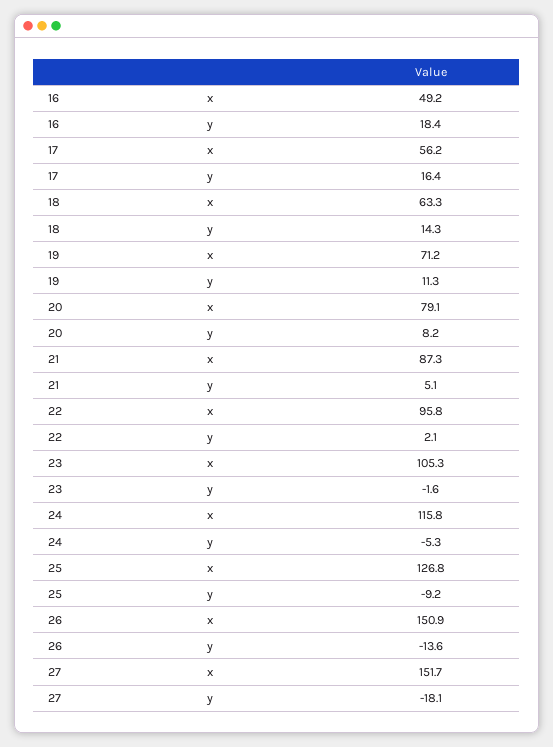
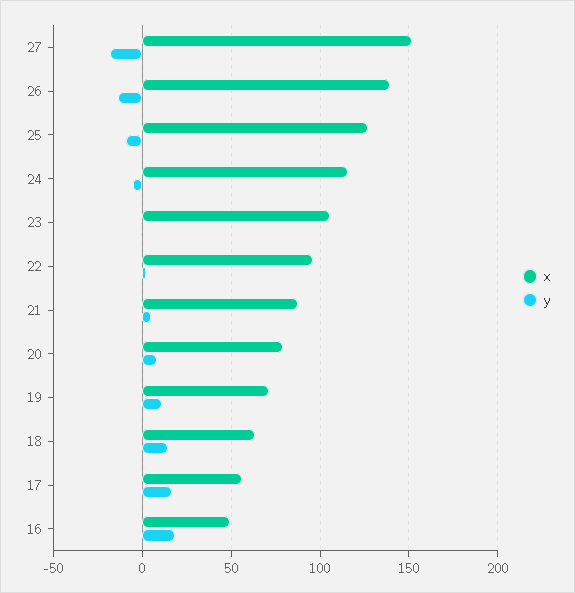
  {
    "x": {
      "16": 49.2,
      "17": 56.2,
      "18": 63.3,
      "19": 71.2,
      "20": 79.1,
      "21": 87.3,
      "22": 95.8,
      "23": 105.3,
      "24": 115.8,
      "25": 126.8,
-     "26": 150.9,
+     "26": 140,
      "27": 151.7
    },
    "y": {
      "16": 18.4,
      "17": 16.4,
      "18": 14.3,
      "19": 11.3,
      "20": 8.2,
      "21": 5.1,
      "22": 2.1,
      "23": -1.6,
      "24": -5.3,
      "25": -9.2,
      "26": -13.6,
      "27": -18.1
    }
  }

